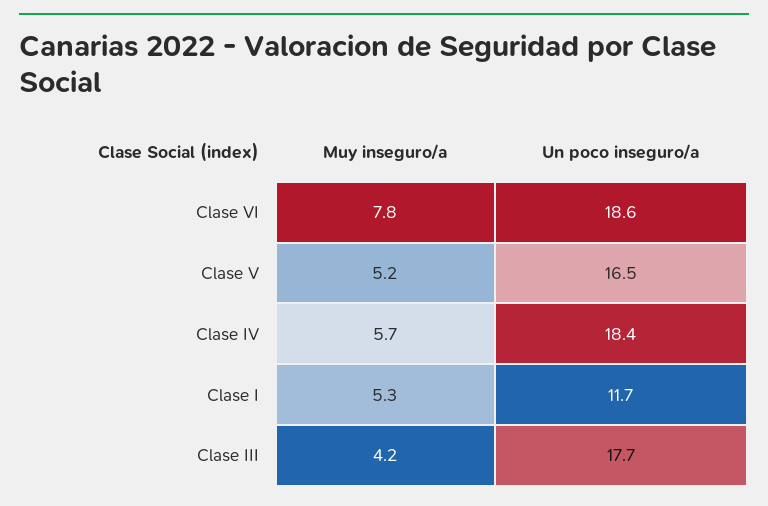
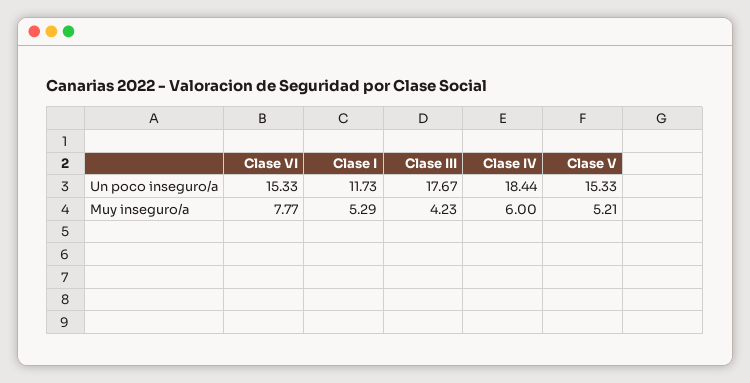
  {
    "Muy inseguro/a": {
      "Clase VI": 7.77,
      "Clase V": 5.21,
-     "Clase IV": 5.7,
+     "Clase IV": 6,
      "Clase I": 5.29,
      "Clase III": 4.23
    },
    "Un poco inseguro/a": {
-     "Clase VI": 18.6,
+     "Clase VI": 15.33,
-     "Clase V": 16.5,
+     "Clase V": 15.33,
      "Clase IV": 18.44,
      "Clase I": 11.73,
      "Clase III": 17.67
    }
  }

